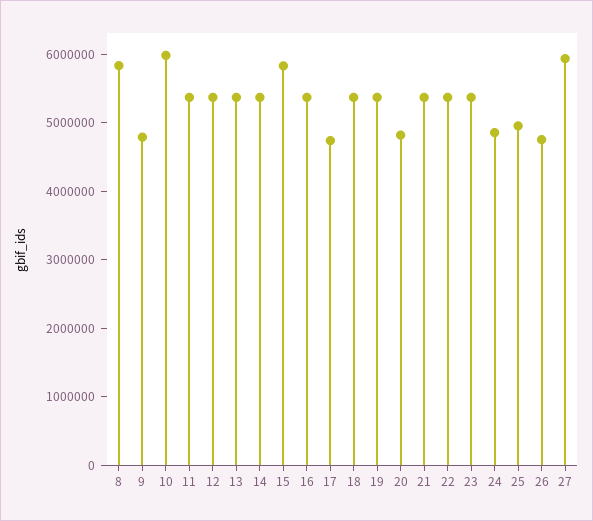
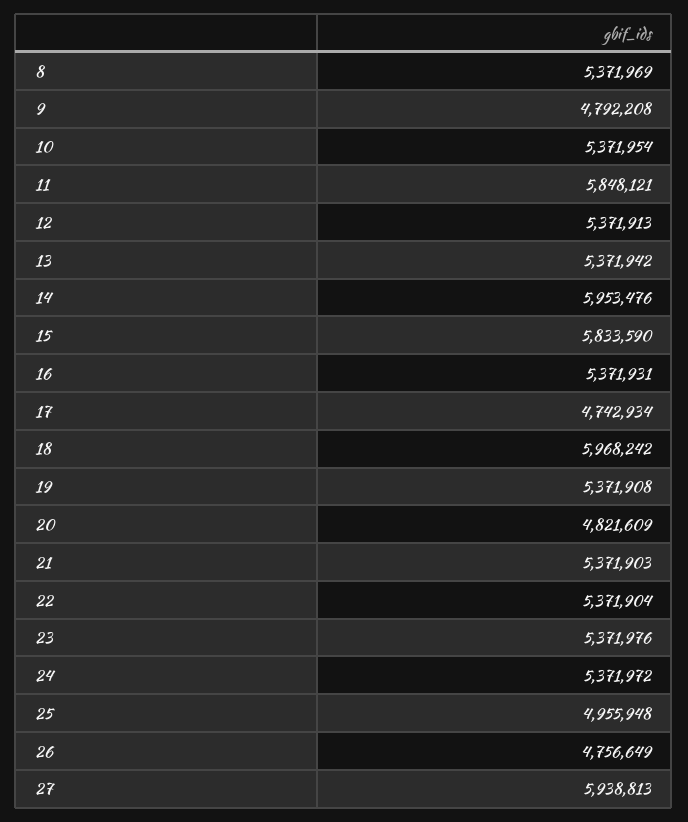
  {
-   "8": 5800000,
+   "8": 5371969,
    "9": 4792208,
-   "10": 6000000,
+   "10": 5371954,
-   "11": 5400000,
+   "11": 5848121,
    "12": 5371913,
    "13": 5371942,
-   "14": 5400000,
+   "14": 5953476,
    "15": 5833590,
    "16": 5371931,
    "17": 4742934,
-   "18": 5400000,
+   "18": 5968242,
    "19": 5371908,
    "20": 4821609,
    "21": 5371903,
    "22": 5371904,
    "23": 5371976,
-   "24": 4800000,
+   "24": 5371972,
    "25": 4955948,
    "26": 4756649,
    "27": 5938813
  }

